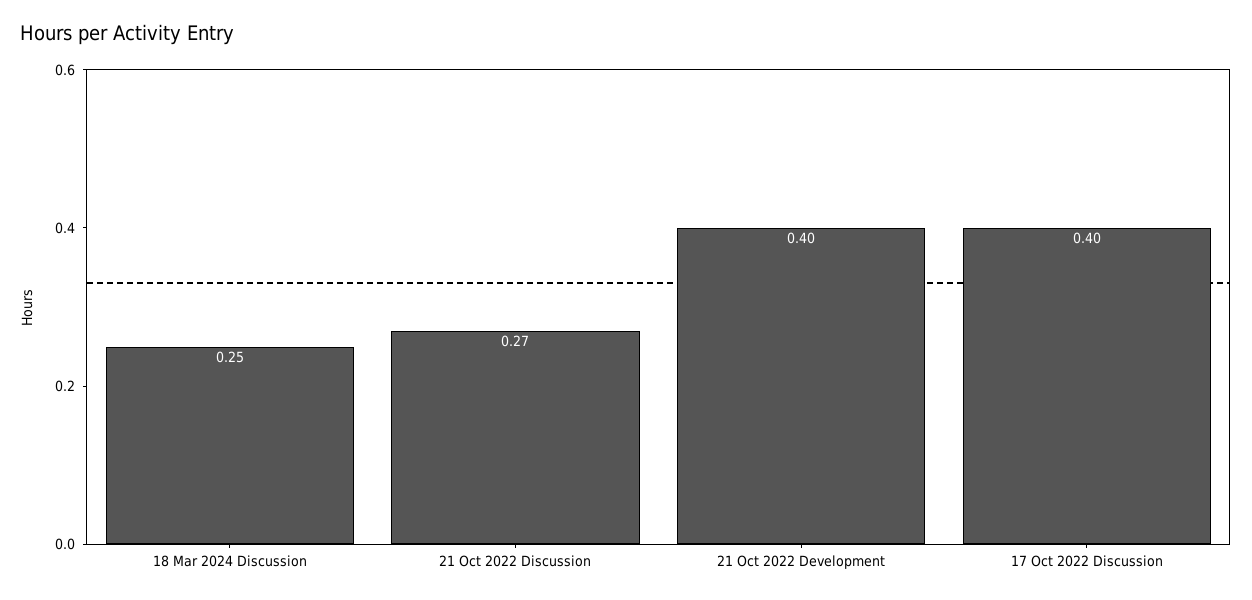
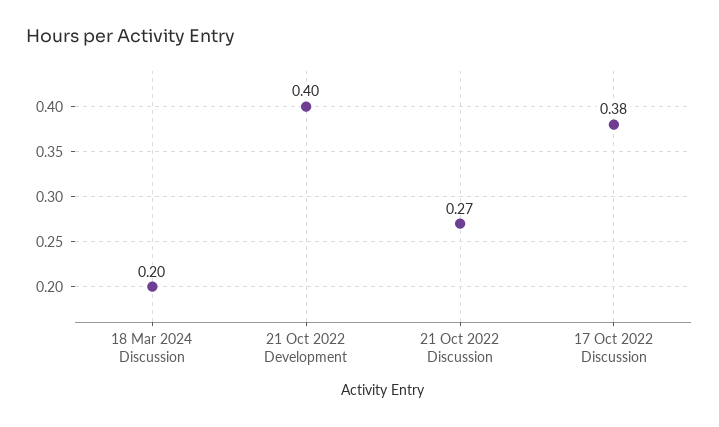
  {
-   "18 Mar 2024 Discussion": 0.25,
+   "18 Mar 2024 Discussion": 0.2,
    "21 Oct 2022 Discussion": 0.27,
    "21 Oct 2022 Development": 0.4,
-   "17 Oct 2022 Discussion": 0.4
+   "17 Oct 2022 Discussion": 0.38
  }

